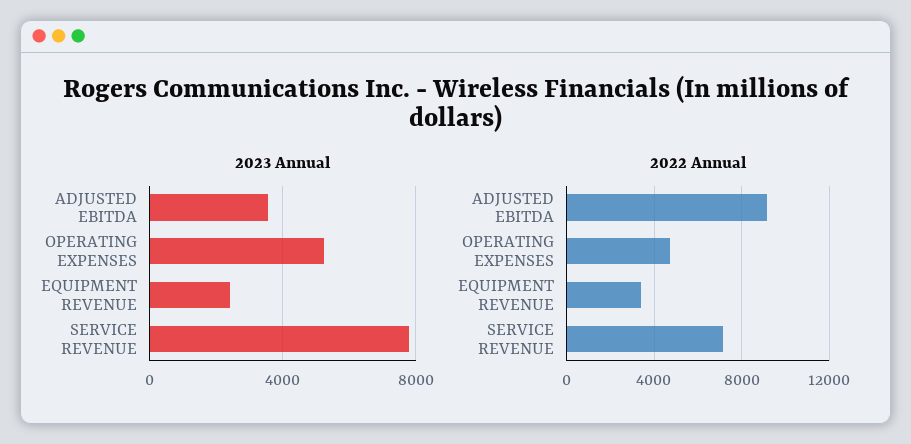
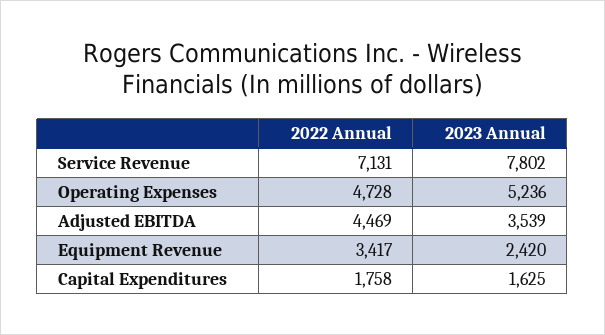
  {
    "2023 Annual": {
      "ADJUSTED EBITDA": 3539,
      "OPERATING EXPENSES": 5236,
      "EQUIPMENT REVENUE": 2420,
-     "SERVICE REVENUE": 7802
+     "SERVICE REVENUE": 7802,
+     "Capital Expenditures": 1625
    },
    "2022 Annual": {
-     "ADJUSTED EBITDA": 9000,
+     "ADJUSTED EBITDA": 4469,
      "OPERATING EXPENSES": 4728,
      "EQUIPMENT REVENUE": 3417,
-     "SERVICE REVENUE": 7131
+     "SERVICE REVENUE": 7131,
+     "Capital Expenditures": 1758
    }
  }

